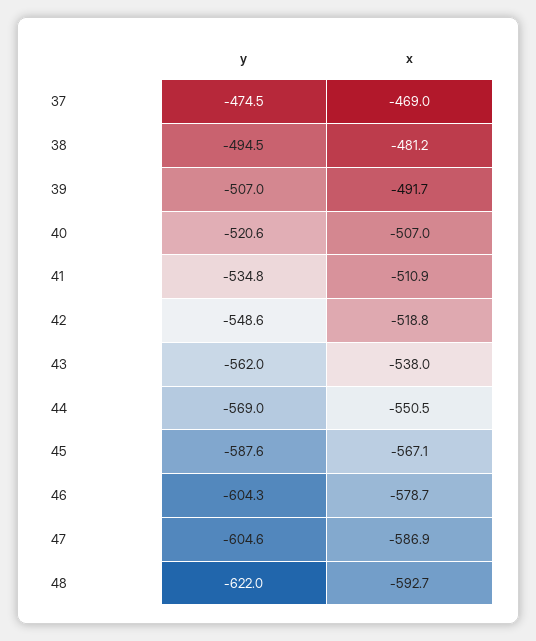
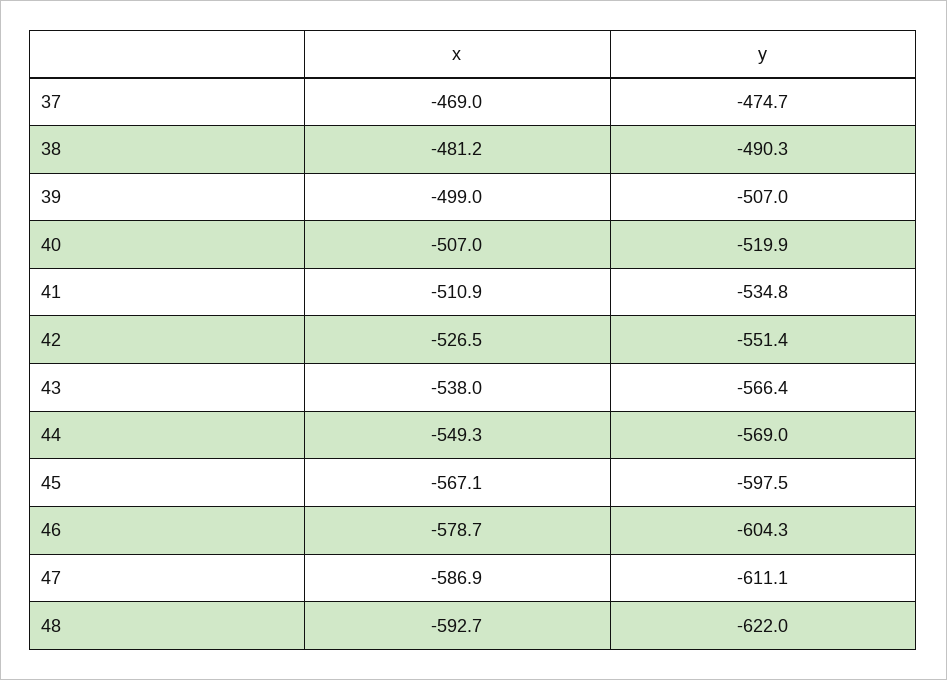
  {
    "y": {
-     "37": -474.5,
+     "37": -474.7,
-     "38": -494.5,
+     "38": -490.3,
      "39": -507,
-     "40": -520.6,
+     "40": -519.9,
      "41": -534.8,
-     "42": -548.6,
+     "42": -551.4,
-     "43": -562,
+     "43": -566.4,
      "44": -569,
-     "45": -587.6,
+     "45": -597.5,
      "46": -604.3,
-     "47": -604.6,
+     "47": -611.1,
      "48": -622
    },
    "x": {
      "37": -469,
      "38": -481.2,
-     "39": -491.7,
+     "39": -499,
      "40": -507,
      "41": -510.9,
-     "42": -518.8,
+     "42": -526.5,
      "43": -538,
-     "44": -550.5,
+     "44": -549.3,
      "45": -567.1,
      "46": -578.7,
      "47": -586.9,
      "48": -592.7
    }
  }

